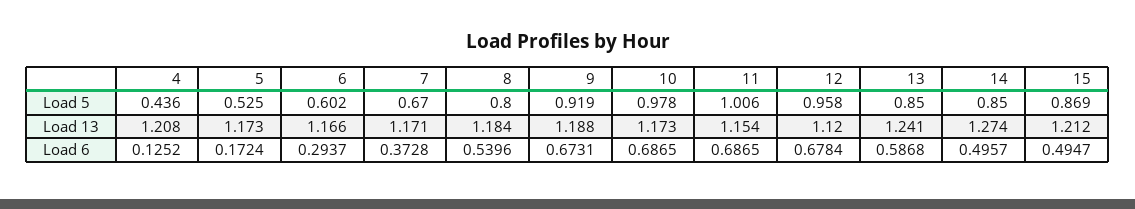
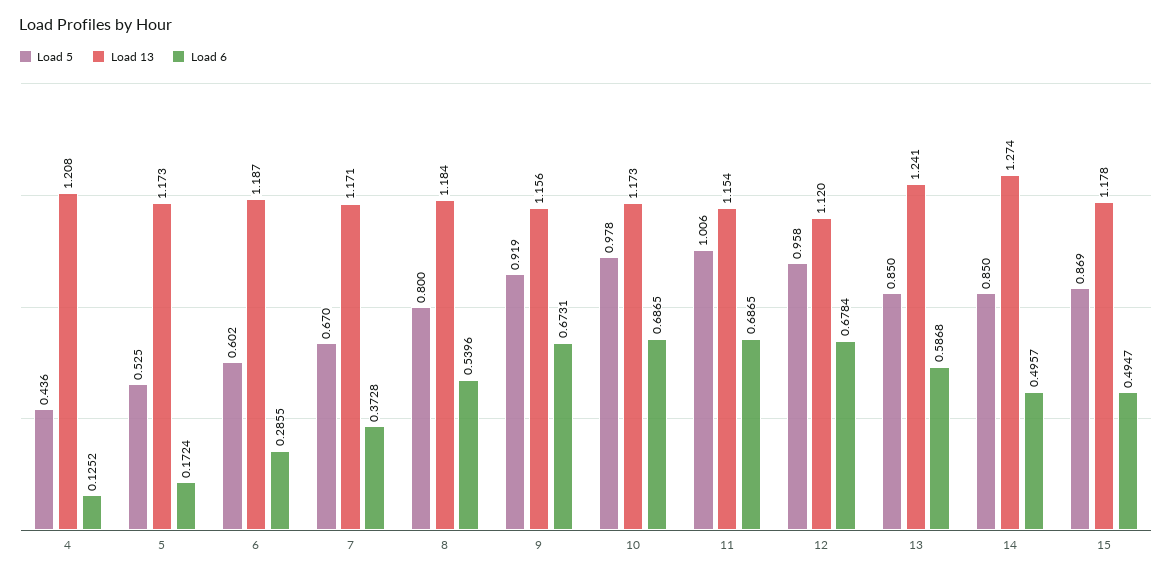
  {
    "Load 5": {
      "4": 0.436,
      "5": 0.525,
      "6": 0.602,
      "7": 0.67,
      "8": 0.8,
      "9": 0.919,
      "10": 0.978,
      "11": 1.006,
      "12": 0.958,
      "13": 0.85,
      "14": 0.85,
      "15": 0.869
    },
    "Load 13": {
      "4": 1.208,
      "5": 1.173,
-     "6": 1.166,
+     "6": 1.187,
      "7": 1.171,
      "8": 1.184,
-     "9": 1.188,
+     "9": 1.156,
      "10": 1.173,
      "11": 1.154,
      "12": 1.12,
      "13": 1.241,
      "14": 1.274,
-     "15": 1.212
+     "15": 1.178
    },
    "Load 6": {
      "4": 0.1252,
      "5": 0.1724,
-     "6": 0.2937,
+     "6": 0.2855,
      "7": 0.3728,
      "8": 0.5396,
      "9": 0.6731,
      "10": 0.6865,
      "11": 0.6865,
      "12": 0.6784,
      "13": 0.5868,
      "14": 0.4957,
      "15": 0.4947
    }
  }

